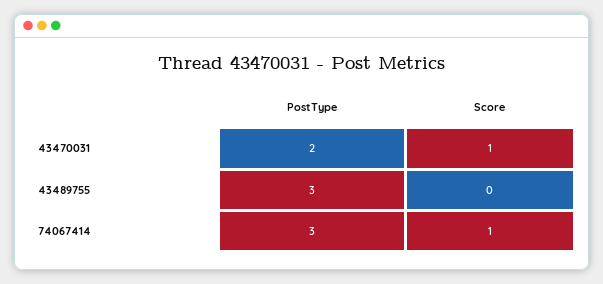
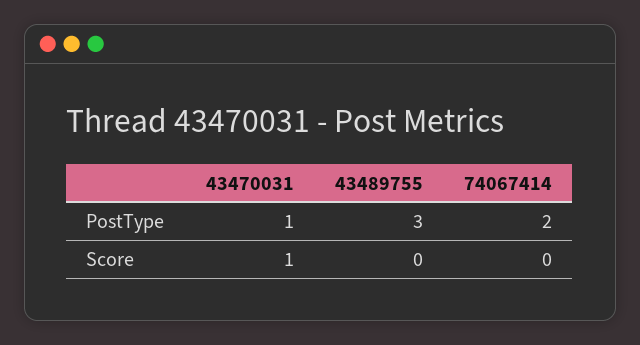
  {
    "PostType": {
-     "43470031": 2,
+     "43470031": 1,
      "43489755": 3,
-     "74067414": 3
+     "74067414": 2
    },
    "Score": {
      "43470031": 1,
      "43489755": 0,
-     "74067414": 1
+     "74067414": 0
    }
  }

